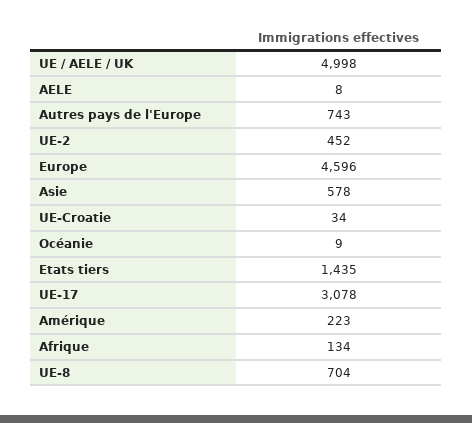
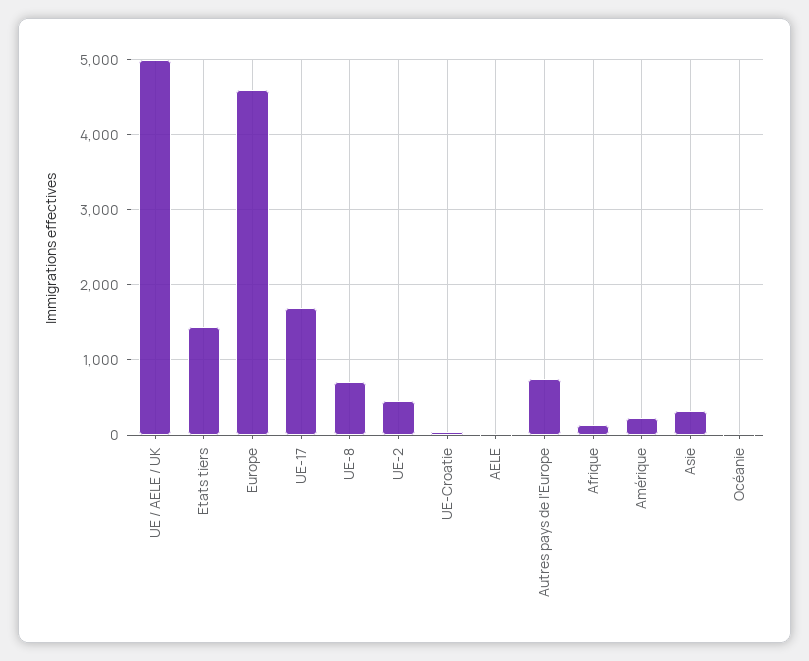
  {
    "UE / AELE / UK": 4998,
    "AELE": 8,
    "Autres pays de l'Europe": 743,
    "UE-2": 452,
    "Europe": 4596,
-   "Asie": 578,
+   "Asie": 300,
    "UE-Croatie": 34,
    "Océanie": 9,
    "Etats tiers": 1435,
-   "UE-17": 3078,
+   "UE-17": 1700,
    "Amérique": 223,
    "Afrique": 134,
    "UE-8": 704
  }

